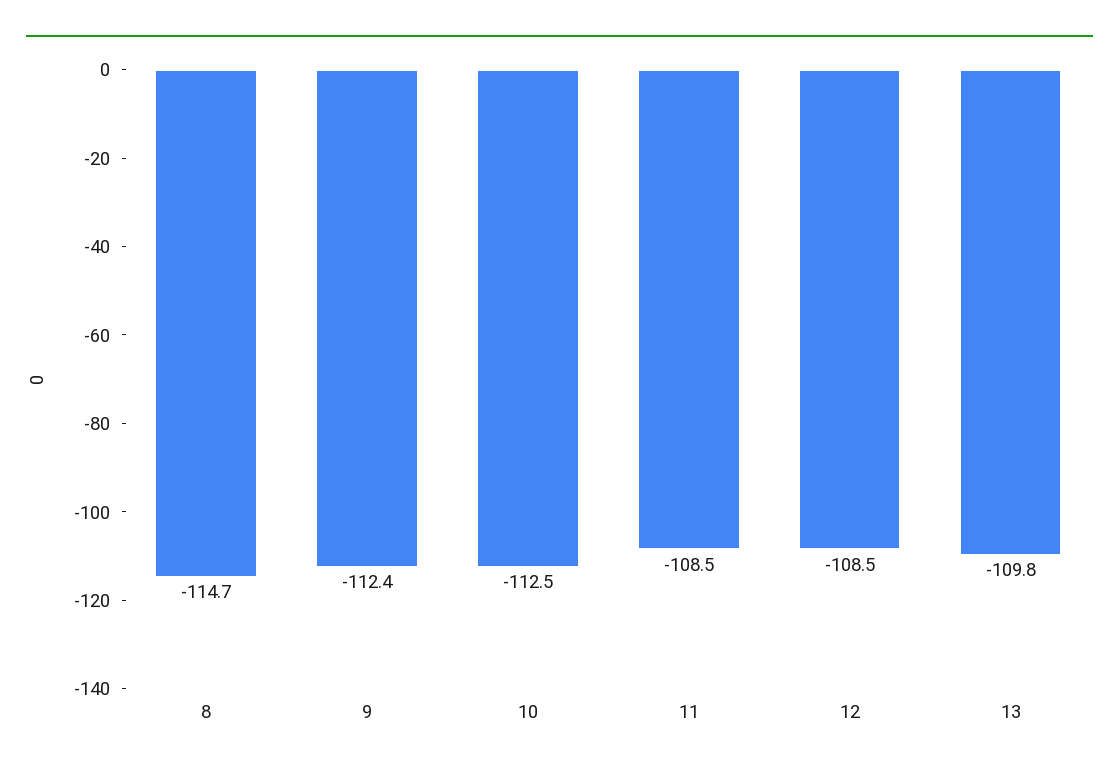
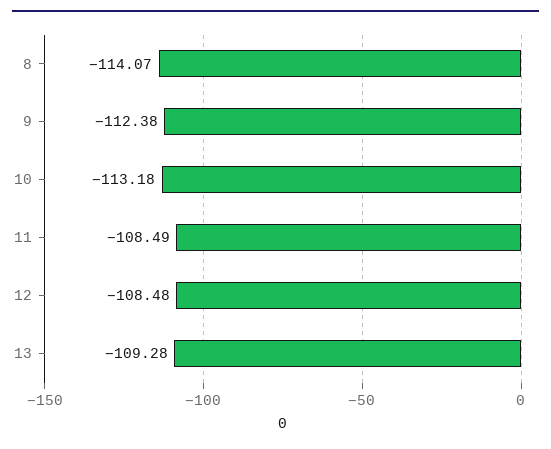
  {
-   "8": -114.7,
+   "8": -114.07,
    "9": -112.38,
-   "10": -112.5,
+   "10": -113.18,
    "11": -108.49,
    "12": -108.48,
-   "13": -109.8
+   "13": -109.28
  }

